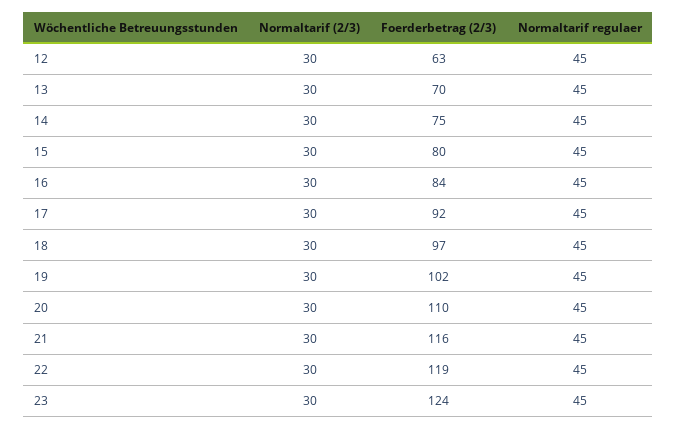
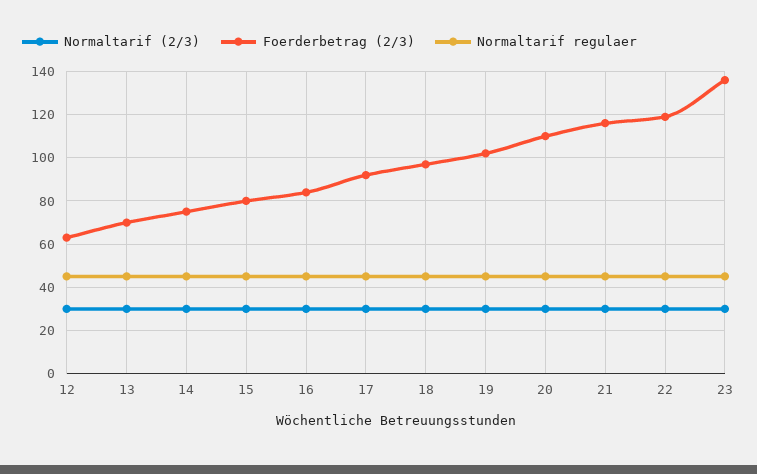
  {
    "Normaltarif (2/3)": {
      "12": 30,
      "13": 30,
      "14": 30,
      "15": 30,
      "16": 30,
      "17": 30,
      "18": 30,
      "19": 30,
      "20": 30,
      "21": 30,
      "22": 30,
      "23": 30
    },
    "Foerderbetrag (2/3)": {
      "12": 63,
      "13": 70,
      "14": 75,
      "15": 80,
      "16": 84,
      "17": 92,
      "18": 97,
      "19": 102,
      "20": 110,
      "21": 116,
      "22": 119,
-     "23": 124
+     "23": 135
    },
    "Normaltarif regulaer": {
      "12": 45,
      "13": 45,
      "14": 45,
      "15": 45,
      "16": 45,
      "17": 45,
      "18": 45,
      "19": 45,
      "20": 45,
      "21": 45,
      "22": 45,
      "23": 45
    }
  }

